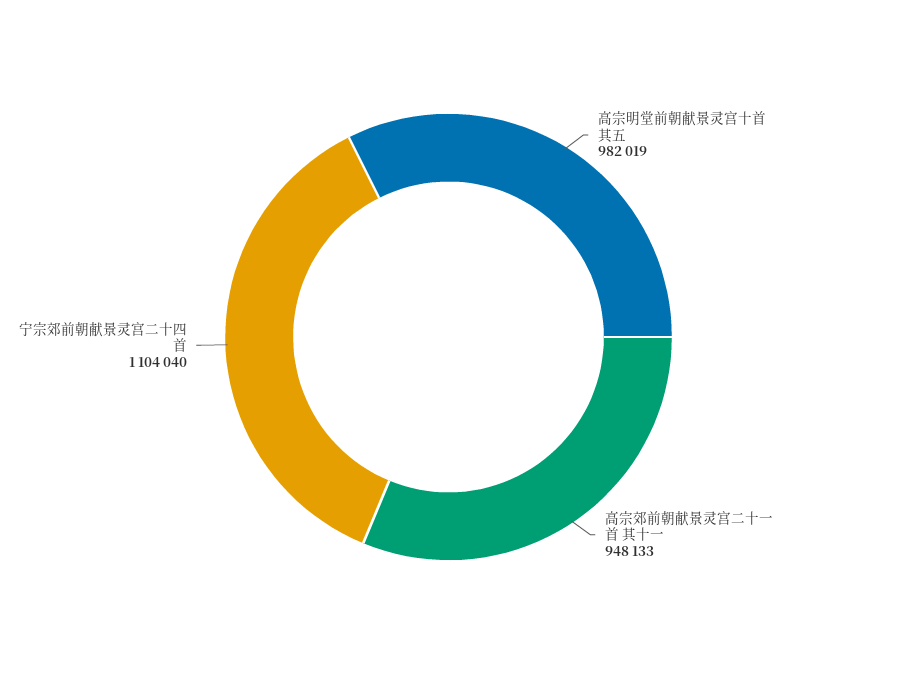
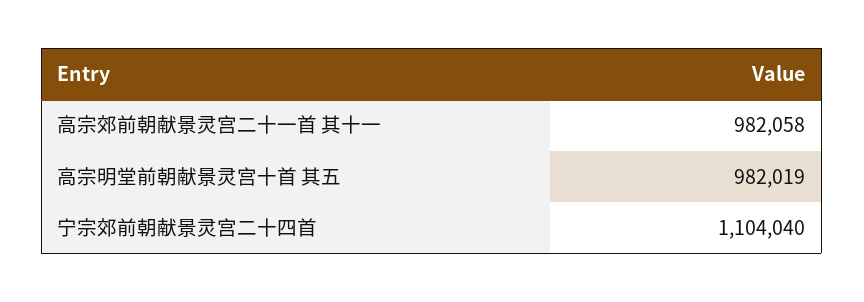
  {
    "高宗明堂前朝献景灵宫十首 其五": 982019,
-   "高宗郊前朝献景灵宫二十一首 其十一": 948133,
+   "高宗郊前朝献景灵宫二十一首 其十一": 982058,
    "宁宗郊前朝献景灵宫二十四首": 1104040
  }

